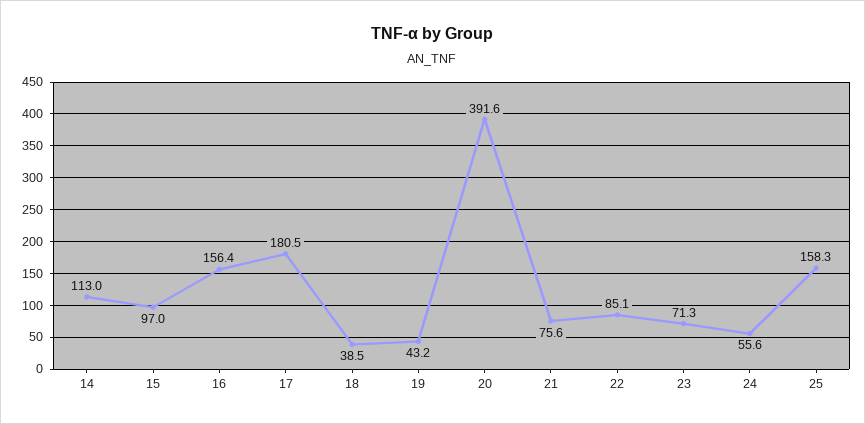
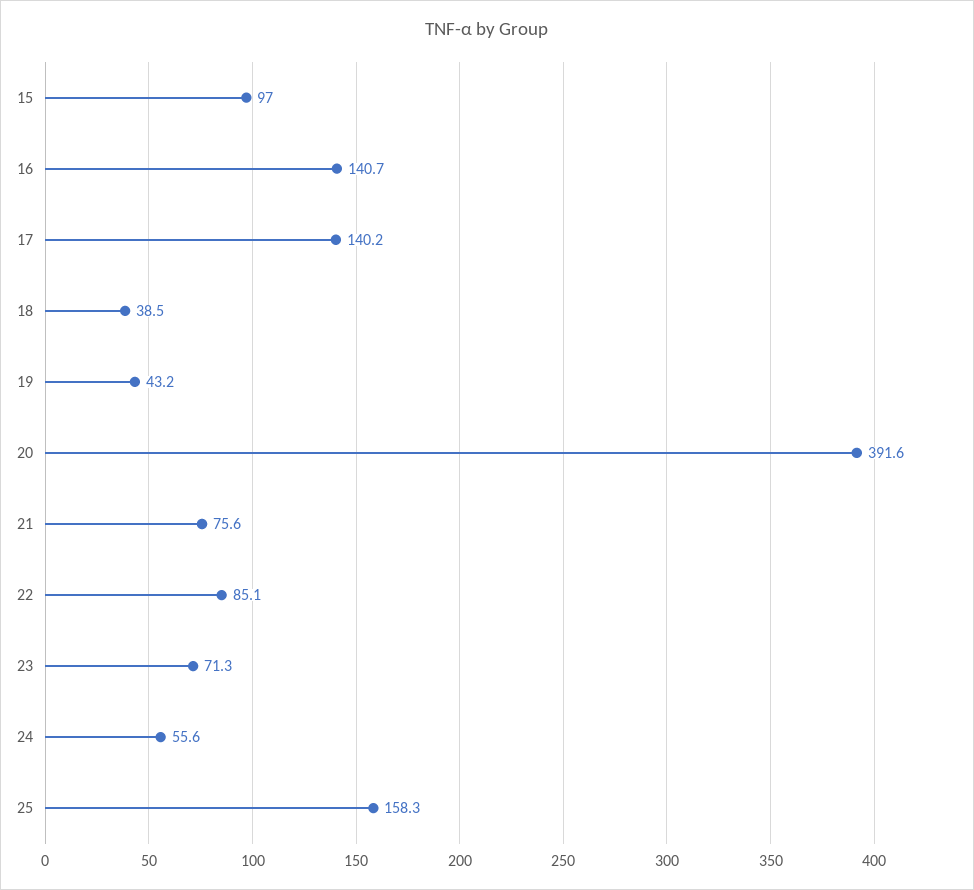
  {
-   "14": 113,
    "15": 97,
-   "16": 156.4,
+   "16": 140.7,
-   "17": 180.5,
+   "17": 140.2,
    "18": 38.5,
    "19": 43.2,
    "20": 391.6,
    "21": 75.6,
    "22": 85.1,
    "23": 71.3,
    "24": 55.6,
    "25": 158.3
  }

